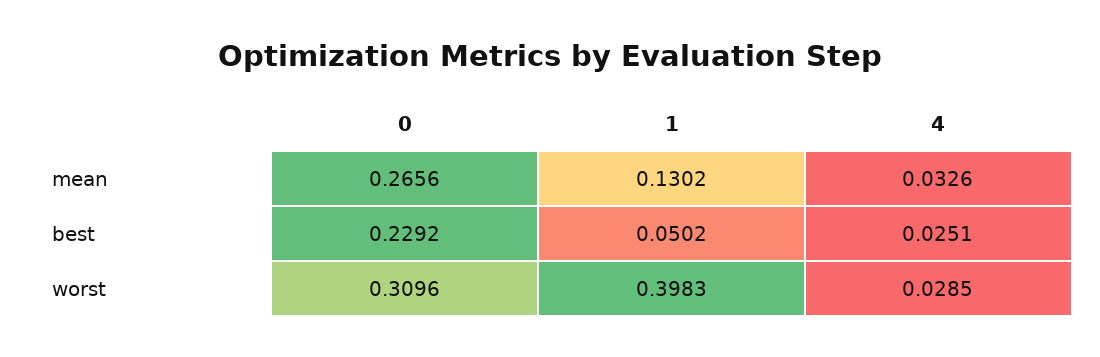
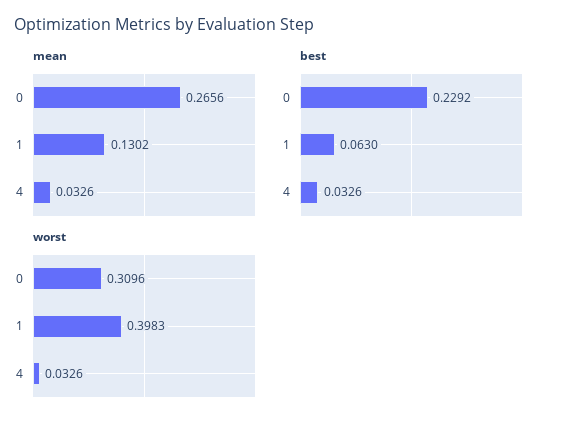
  {
    "mean": {
      "0": 0.2656,
      "1": 0.1302,
      "4": 0.0326
    },
    "best": {
      "0": 0.2292,
-     "1": 0.0502,
+     "1": 0.063,
-     "4": 0.0251
+     "4": 0.0326
    },
    "worst": {
      "0": 0.3096,
      "1": 0.3983,
-     "4": 0.0285
+     "4": 0.0326
    }
  }

